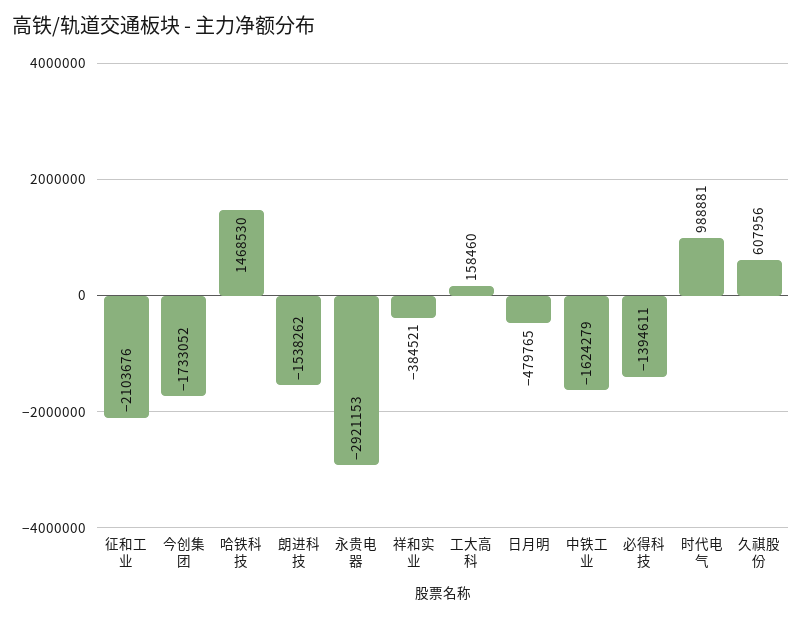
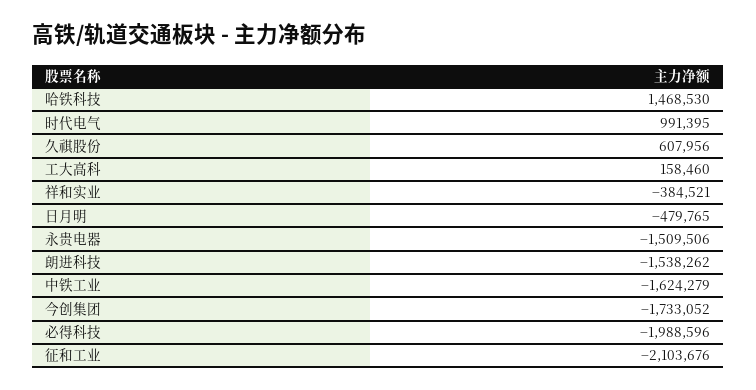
  {
    "征和工业": -2103676,
    "今创集团": -1733052,
    "哈铁科技": 1468530,
    "朗进科技": -1538262,
-   "永贵电器": -2921153,
+   "永贵电器": -1509506,
    "祥和实业": -384521,
    "工大高科": 158460,
    "日月明": -479765,
    "中铁工业": -1624279,
-   "必得科技": -1394611,
+   "必得科技": -1988596,
-   "时代电气": 988881,
+   "时代电气": 991395,
    "久祺股份": 607956
  }

